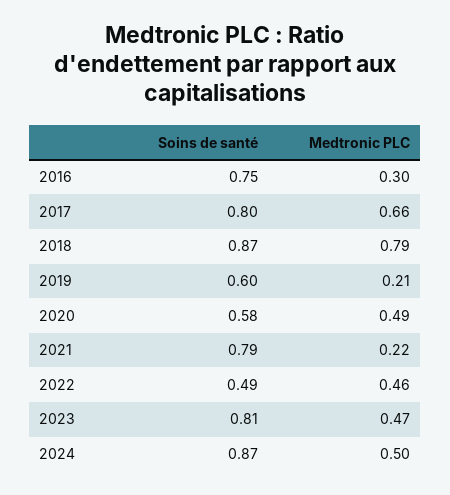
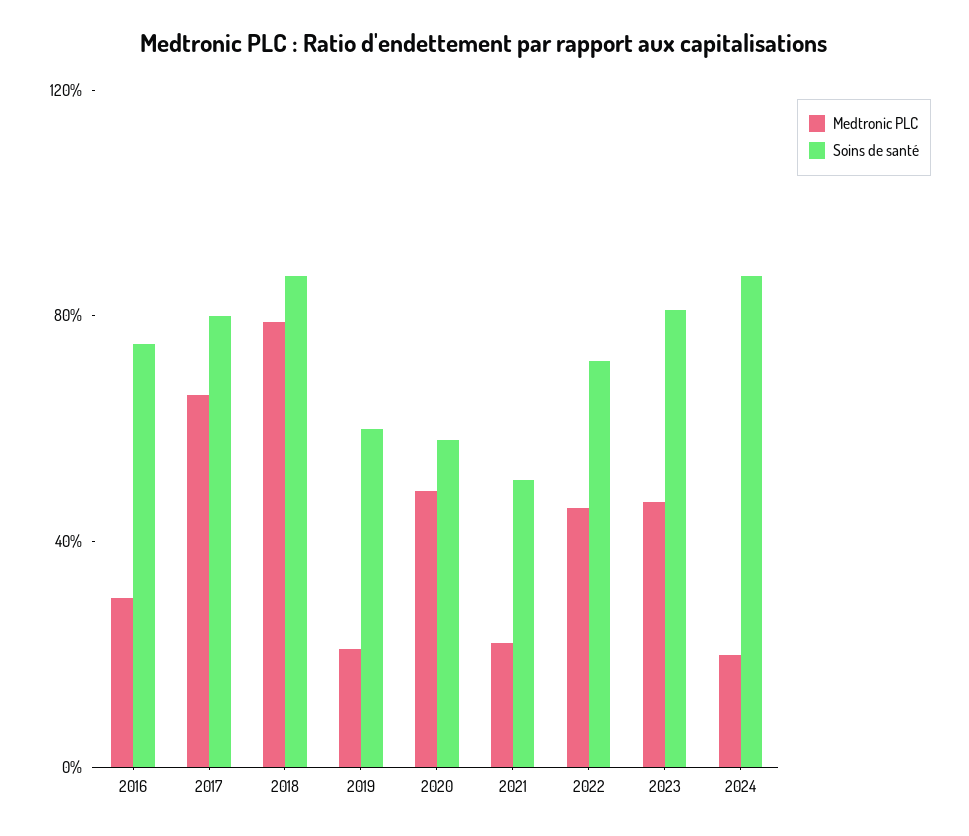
  {
    "Soins de santé": {
      "2016": 0.75,
      "2017": 0.8,
      "2018": 0.87,
      "2019": 0.6,
      "2020": 0.58,
-     "2021": 0.79,
+     "2021": 0.5,
-     "2022": 0.49,
+     "2022": 0.7,
      "2023": 0.81,
      "2024": 0.87
    },
    "Medtronic PLC": {
      "2016": 0.3,
      "2017": 0.66,
      "2018": 0.79,
      "2019": 0.21,
      "2020": 0.49,
      "2021": 0.22,
      "2022": 0.46,
      "2023": 0.47,
-     "2024": 0.5
+     "2024": 0.2
    }
  }

